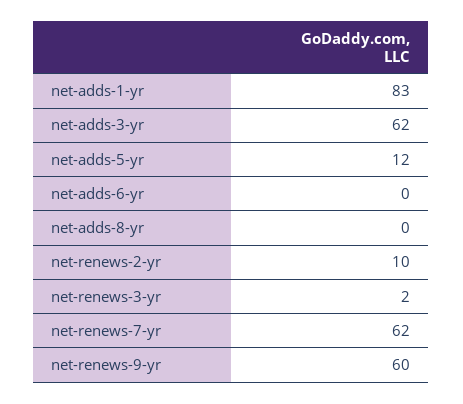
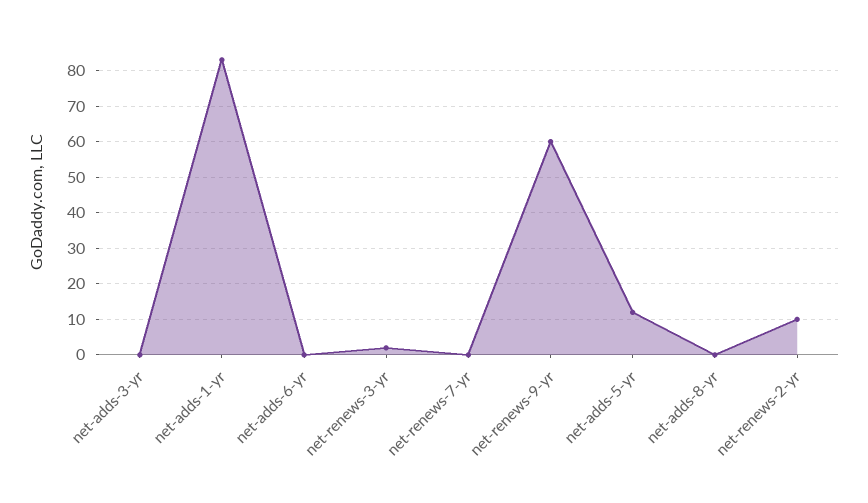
  {
    "net-adds-1-yr": 83,
-   "net-adds-3-yr": 62,
+   "net-adds-3-yr": 0,
    "net-adds-5-yr": 12,
    "net-adds-6-yr": 0,
    "net-adds-8-yr": 0,
    "net-renews-2-yr": 10,
    "net-renews-3-yr": 2,
-   "net-renews-7-yr": 62,
+   "net-renews-7-yr": 0,
    "net-renews-9-yr": 60
  }

